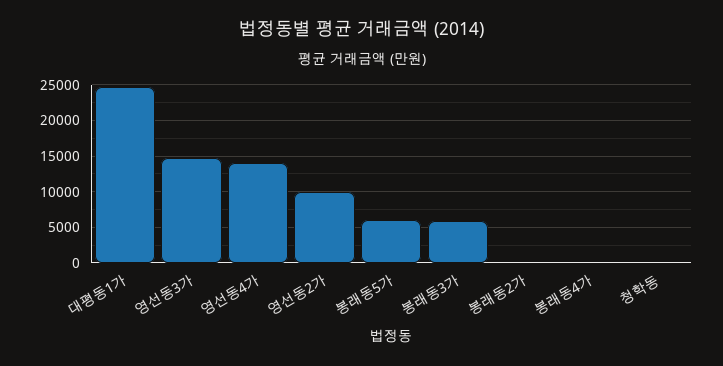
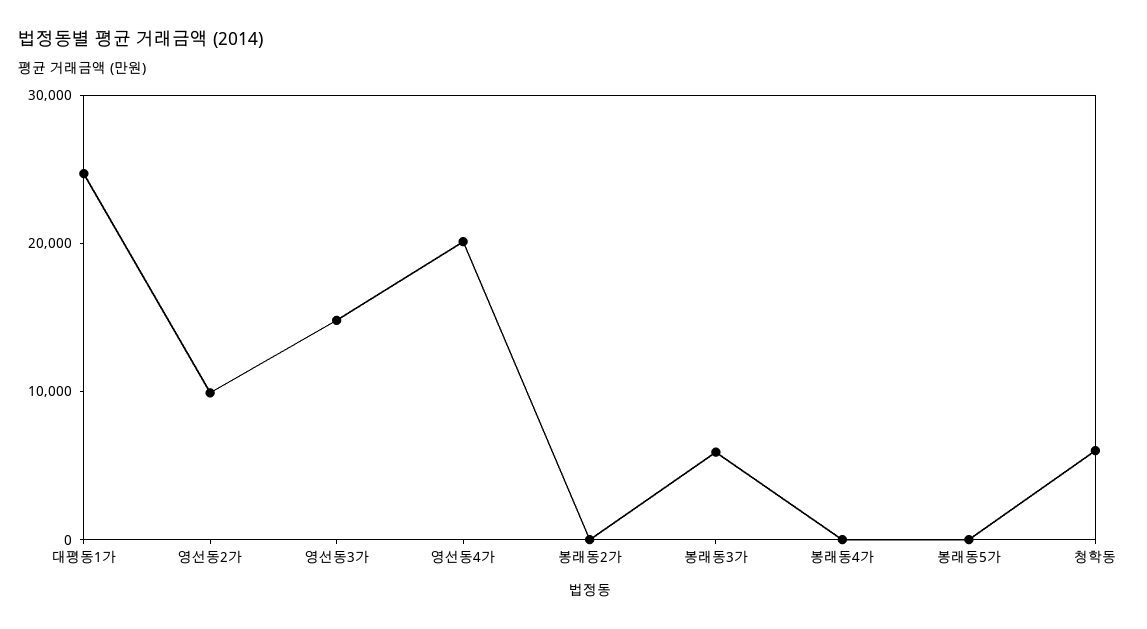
  {
    "대평동1가": 25000,
    "영선동3가": 15000,
-   "영선동4가": 14000,
+   "영선동4가": 20000,
    "영선동2가": 10000,
-   "봉래동5가": 6000,
+   "봉래동5가": 0,
    "봉래동3가": 6000,
    "봉래동2가": 0,
    "봉래동4가": 0,
-   "청학동": 0
+   "청학동": 6000
  }

